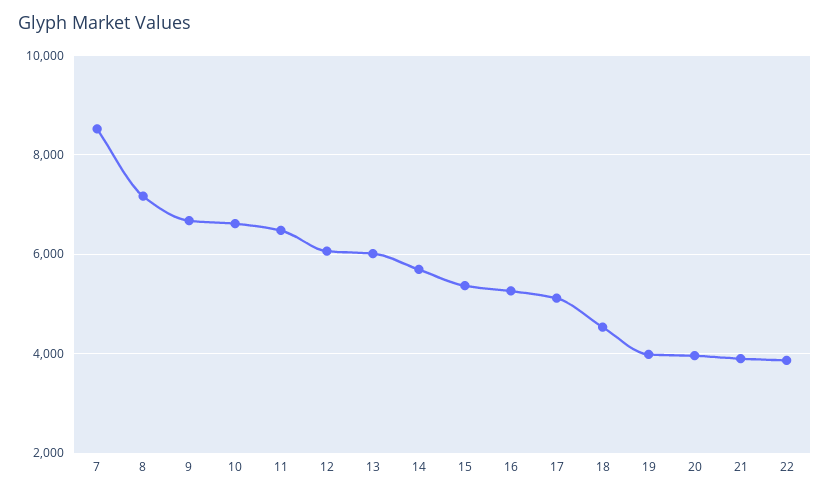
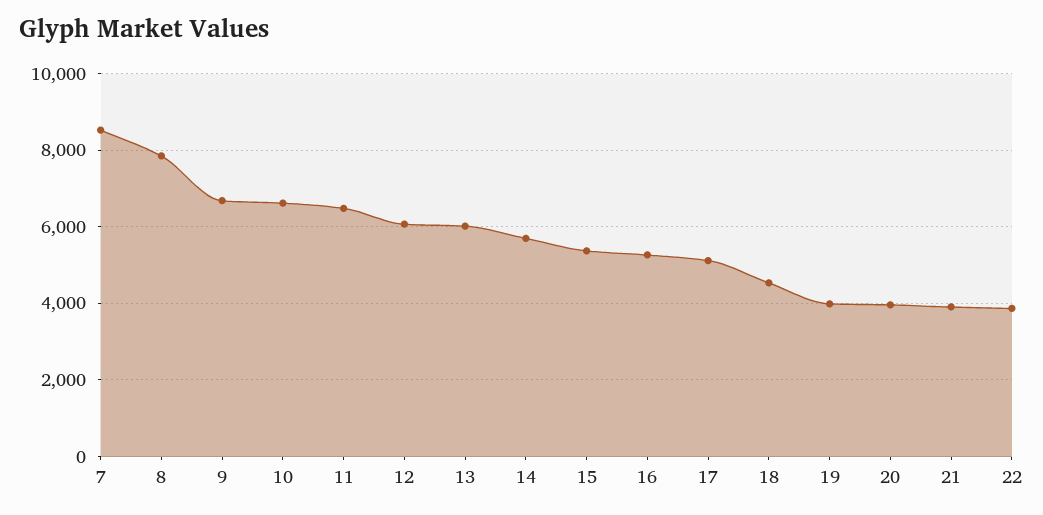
  {
    "7": 8600,
-   "8": 7200,
+   "8": 7800,
    "9": 6600,
    "10": 6600,
    "11": 6400,
    "12": 6000,
    "13": 6000,
    "14": 5600,
    "15": 5400,
    "16": 5200,
    "17": 5200,
    "18": 4600,
    "19": 4000,
    "20": 4000,
    "21": 4000,
    "22": 3800
  }

